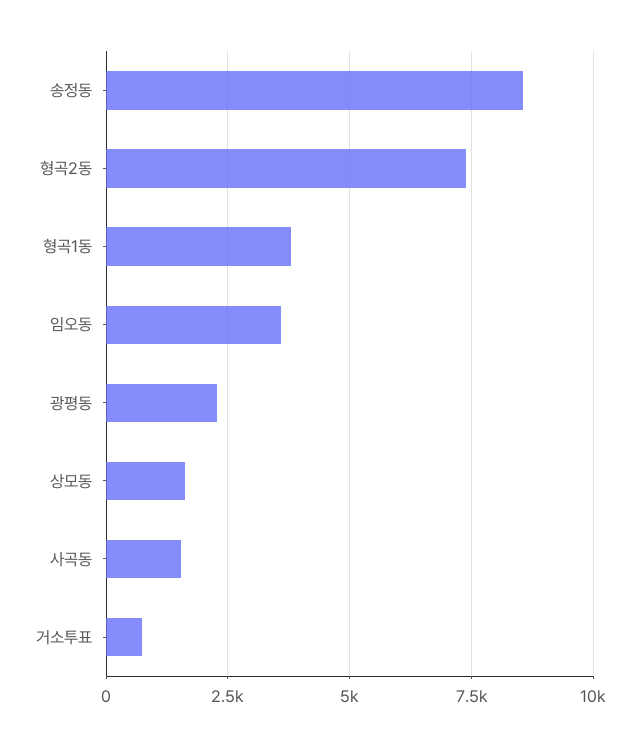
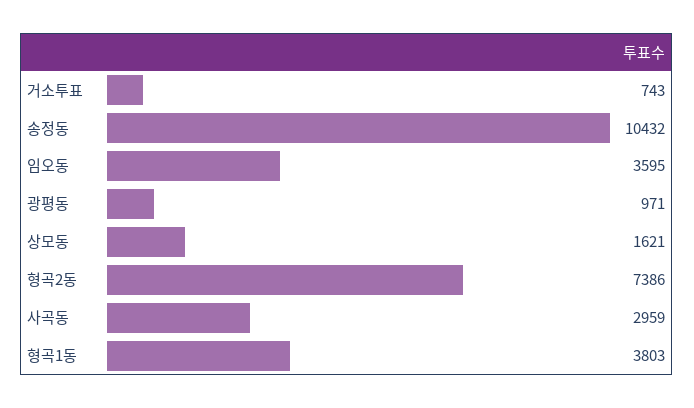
  {
-   "송정동": 8500,
+   "송정동": 10432,
    "형곡2동": 7386,
    "형곡1동": 3803,
    "임오동": 3595,
-   "광평동": 2250,
+   "광평동": 971,
    "상모동": 1621,
-   "사곡동": 1500,
+   "사곡동": 2959,
    "거소투표": 743
  }

